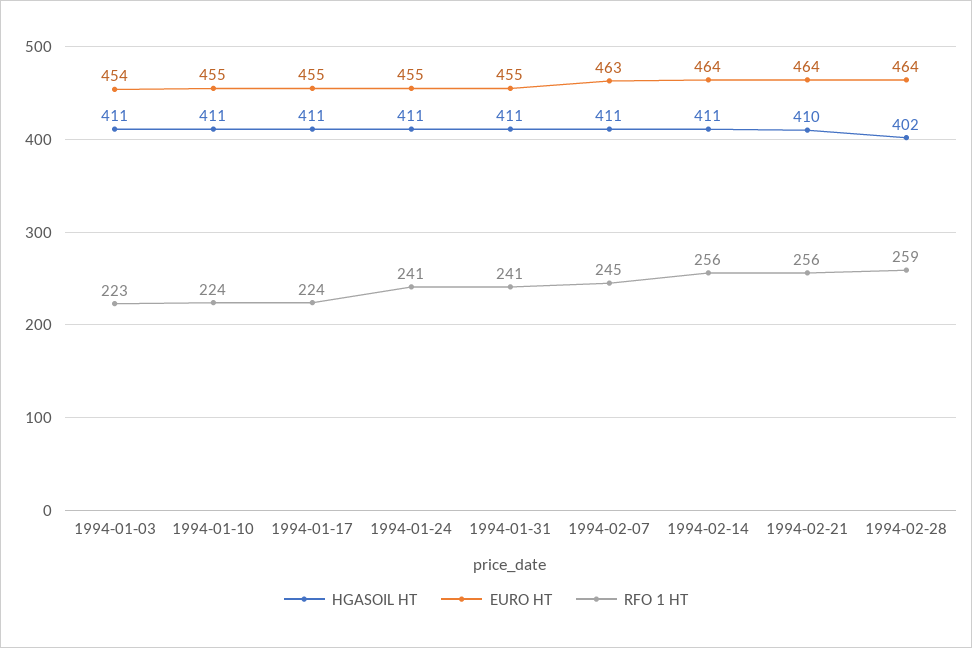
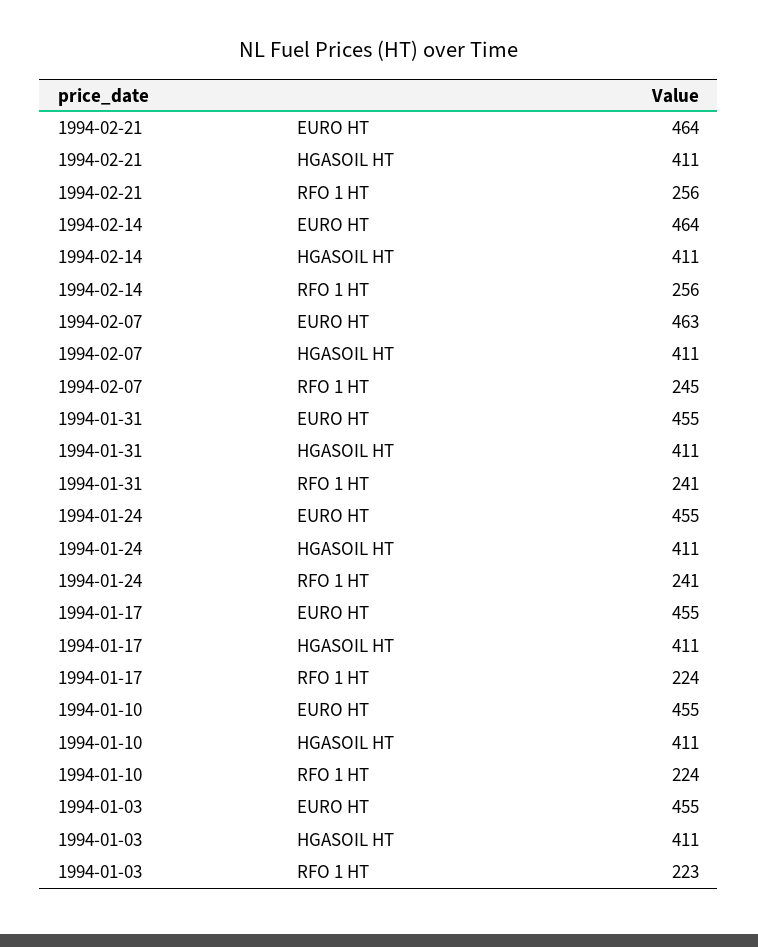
  {
    "HGASOIL HT": {
      "1994-01-03": 411,
      "1994-01-10": 411,
      "1994-01-17": 411,
      "1994-01-24": 411,
      "1994-01-31": 411,
      "1994-02-07": 411,
      "1994-02-14": 411,
-     "1994-02-21": 410,
+     "1994-02-21": 411
-     "1994-02-28": 402
    },
    "EURO HT": {
-     "1994-01-03": 454,
+     "1994-01-03": 455,
      "1994-01-10": 455,
      "1994-01-17": 455,
      "1994-01-24": 455,
      "1994-01-31": 455,
      "1994-02-07": 463,
      "1994-02-14": 464,
-     "1994-02-21": 464,
+     "1994-02-21": 464
-     "1994-02-28": 464
    },
    "RFO 1 HT": {
      "1994-01-03": 223,
      "1994-01-10": 224,
      "1994-01-17": 224,
      "1994-01-24": 241,
      "1994-01-31": 241,
      "1994-02-07": 245,
      "1994-02-14": 256,
-     "1994-02-21": 256,
+     "1994-02-21": 256
-     "1994-02-28": 259
    }
  }

